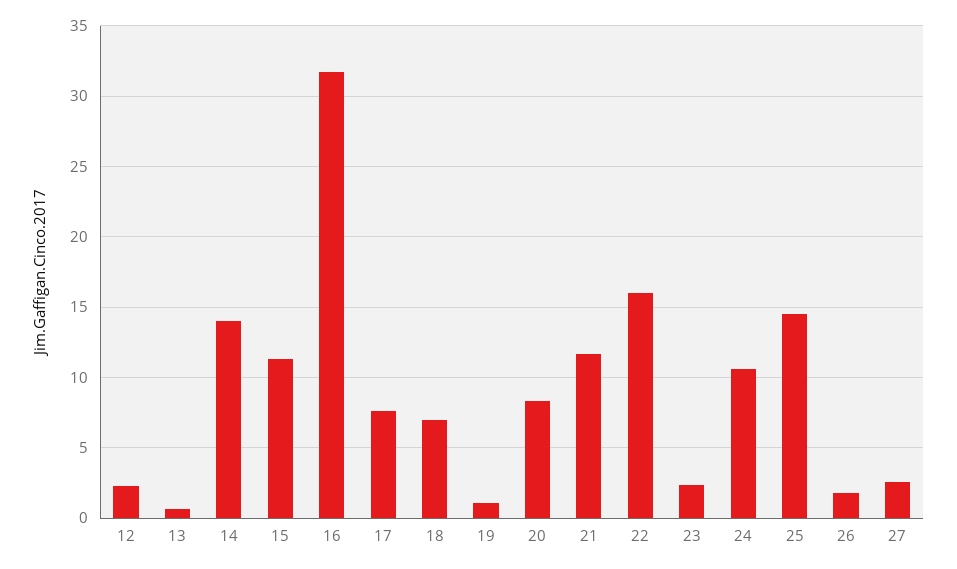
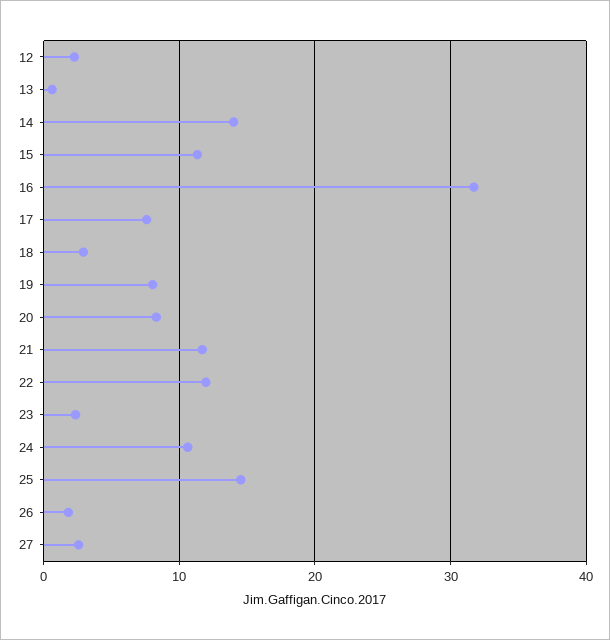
  {
    "12": 2.5,
    "13": 0.5,
    "14": 14,
    "15": 11.5,
    "16": 31.5,
    "17": 7.5,
-   "18": 7,
+   "18": 3,
-   "19": 1,
+   "19": 8,
    "20": 8.5,
    "21": 11.5,
-   "22": 16,
+   "22": 12,
    "23": 2.5,
    "24": 10.5,
    "25": 14.5,
    "26": 2,
    "27": 2.5
  }

